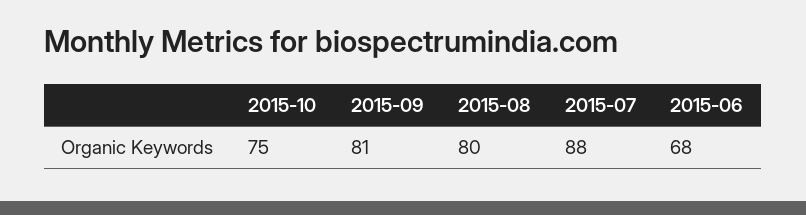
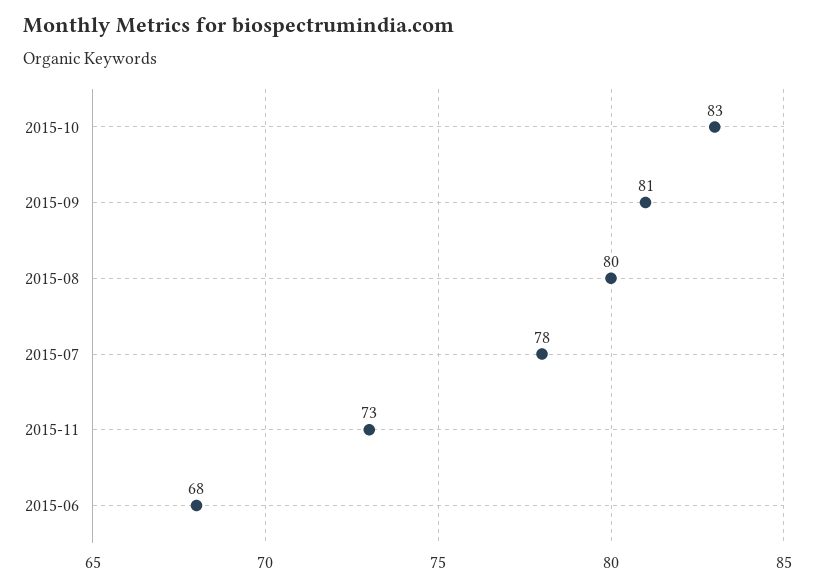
  {
-   "2015-10": 75,
+   "2015-10": 83,
    "2015-09": 81,
    "2015-08": 80,
-   "2015-07": 88,
+   "2015-07": 78,
-   "2015-06": 68
+   "2015-06": 68,
+   "2015-11": 73
  }

